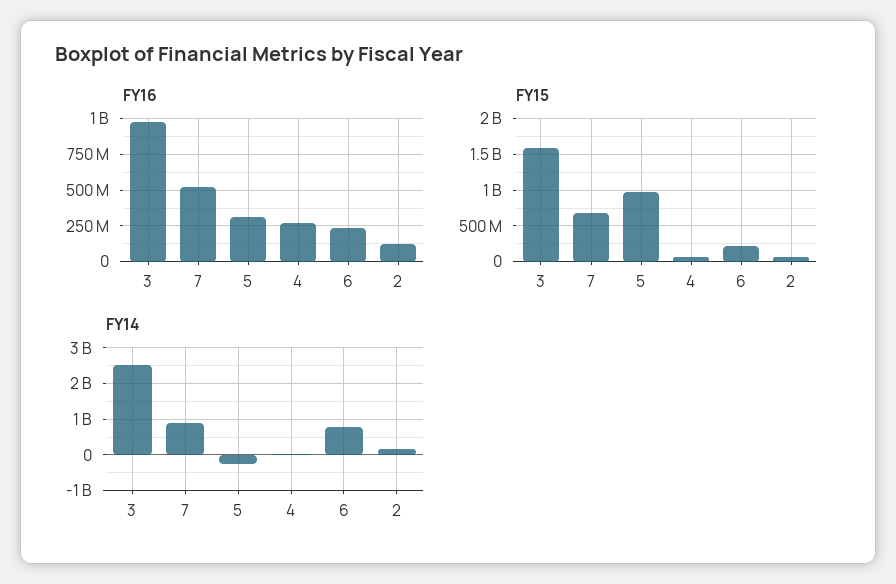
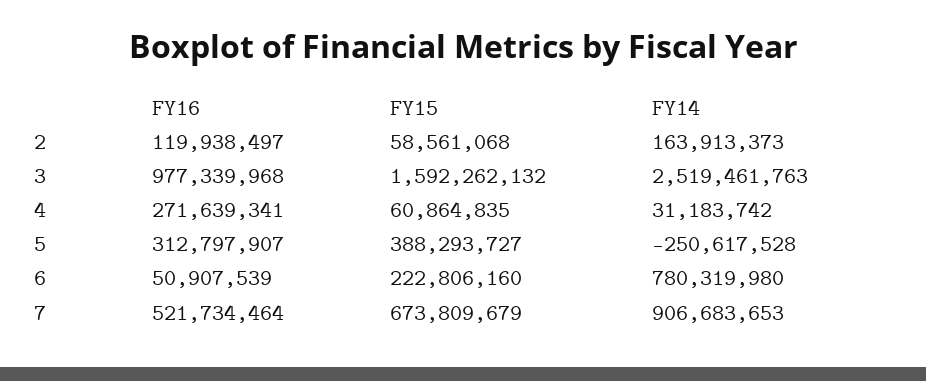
  {
    "FY16": {
      "3": 977339968,
      "7": 521734464,
      "5": 312797907,
      "4": 271639341,
-     "6": 250000000,
+     "6": 50907539,
      "2": 119938497
    },
    "FY15": {
      "3": 1592262132,
      "7": 673809679,
-     "5": 1000000000,
+     "5": 388293727,
      "4": 60864835,
      "6": 222806160,
      "2": 58561068
    },
    "FY14": {
      "3": 2519461763,
      "7": 906683653,
      "5": -250617528,
      "4": 31183742,
      "6": 780319980,
      "2": 163913373
    }
  }

